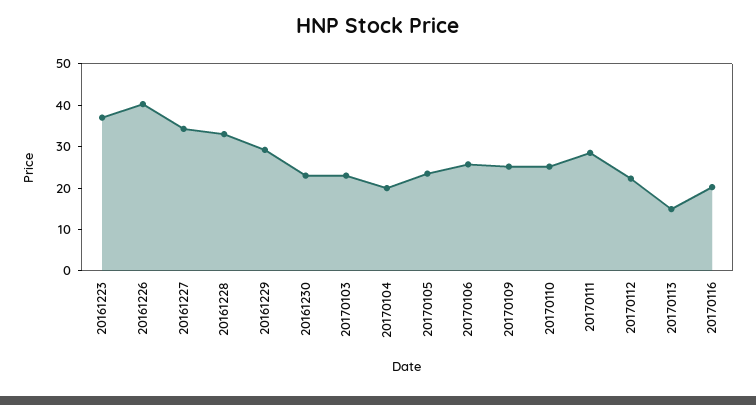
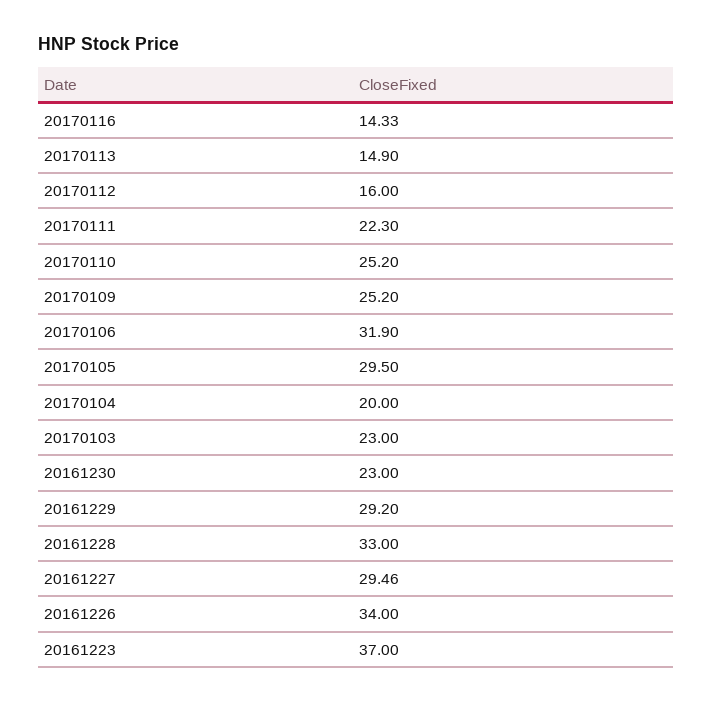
  {
    "20161223": 37,
-   "20161226": 40,
+   "20161226": 34,
-   "20161227": 34,
+   "20161227": 29.46,
    "20161228": 33,
    "20161229": 29.2,
    "20161230": 23,
    "20170103": 23,
    "20170104": 20,
-   "20170105": 24,
+   "20170105": 29.5,
-   "20170106": 26,
+   "20170106": 31.9,
    "20170109": 25.2,
    "20170110": 25.2,
-   "20170111": 28,
+   "20170111": 22.3,
-   "20170112": 22,
+   "20170112": 16,
    "20170113": 14.9,
-   "20170116": 20
+   "20170116": 14.33
  }

